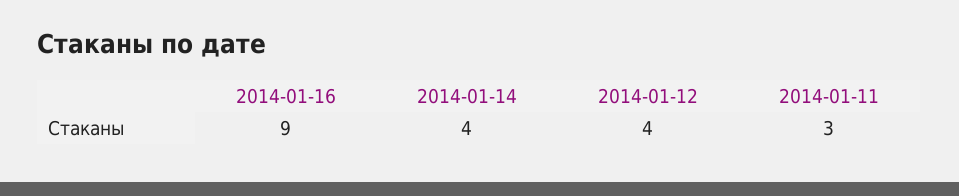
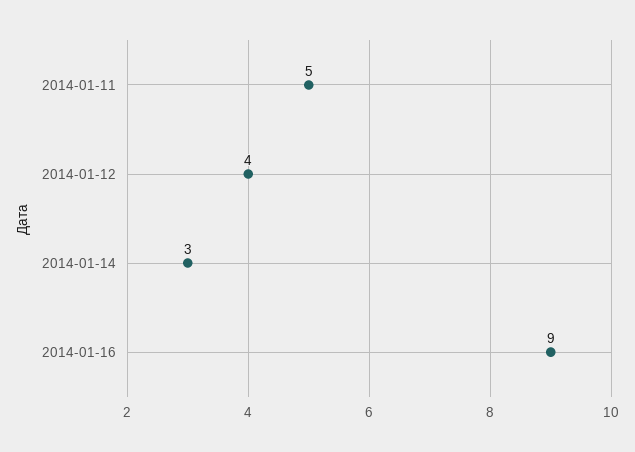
  {
    "2014-01-16": 9,
-   "2014-01-14": 4,
+   "2014-01-14": 3,
    "2014-01-12": 4,
-   "2014-01-11": 3
+   "2014-01-11": 5
  }

